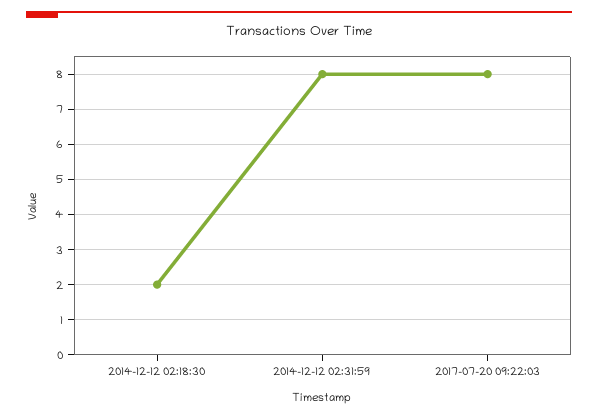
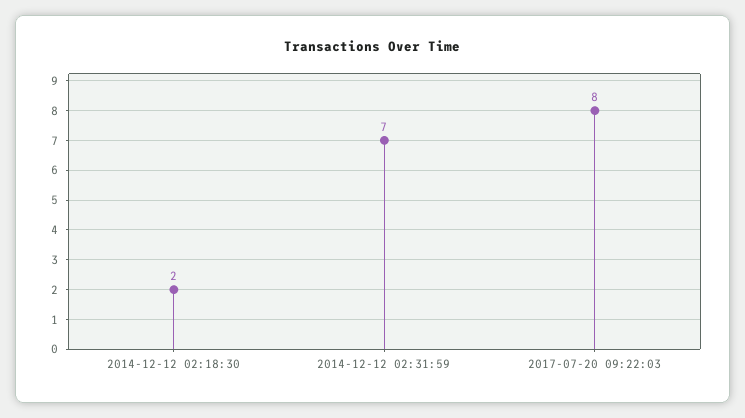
  {
    "2014-12-12 02:18:30": 2,
-   "2014-12-12 02:31:59": 8,
+   "2014-12-12 02:31:59": 7,
    "2017-07-20 09:22:03": 8
  }

